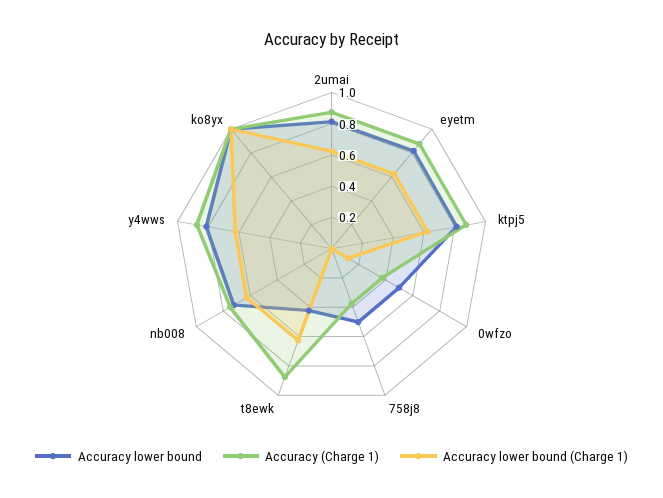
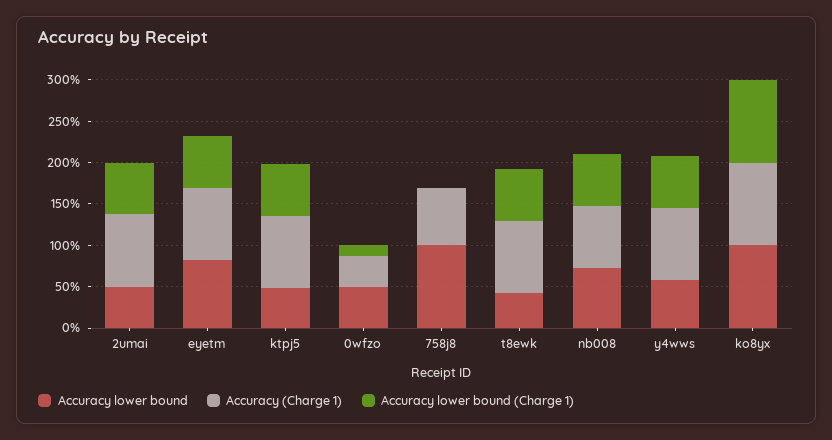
  {
    "Accuracy lower bound": {
-     "2umai": 0.8,
+     "2umai": 0.5,
      "eyetm": 0.8,
-     "ktpj5": 0.8,
+     "ktpj5": 0.5,
      "0wfzo": 0.5,
-     "758j8": 0.5,
+     "758j8": 1,
      "t8ewk": 0.4,
      "nb008": 0.7,
-     "y4wws": 0.8,
+     "y4wws": 0.6,
      "ko8yx": 1
    },
    "Accuracy (Charge 1)": {
      "2umai": 0.9,
      "eyetm": 0.9,
      "ktpj5": 0.9,
      "0wfzo": 0.4,
-     "758j8": 0.4,
+     "758j8": 0.7,
      "t8ewk": 0.9,
      "nb008": 0.8,
      "y4wws": 0.9,
      "ko8yx": 1
    },
    "Accuracy lower bound (Charge 1)": {
      "2umai": 0.6,
      "eyetm": 0.6,
      "ktpj5": 0.6,
      "0wfzo": 0.1,
      "758j8": 0,
      "t8ewk": 0.6,
      "nb008": 0.6,
      "y4wws": 0.6,
      "ko8yx": 1
    }
  }

